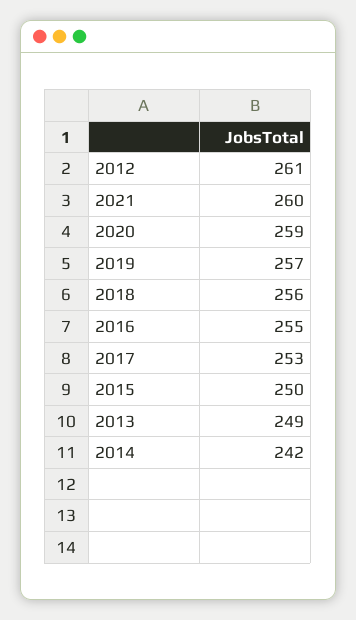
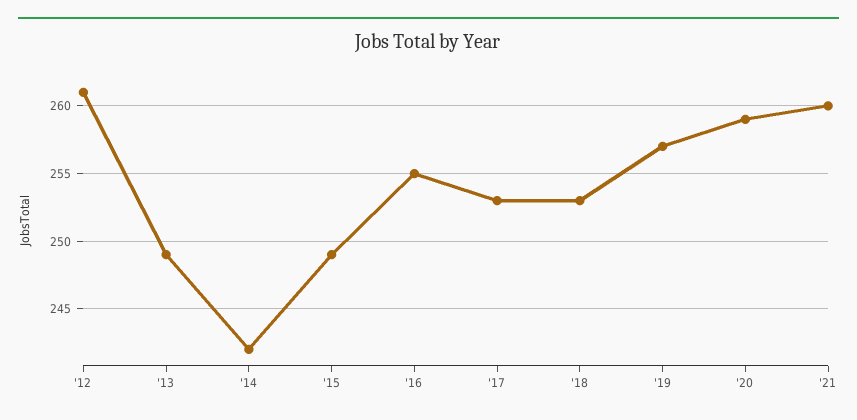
  {
    "2012": 261,
    "2021": 260,
    "2020": 259,
    "2019": 257,
-   "2018": 256,
+   "2018": 253,
    "2016": 255,
    "2017": 253,
-   "2015": 250,
+   "2015": 249,
    "2013": 249,
    "2014": 242
  }

